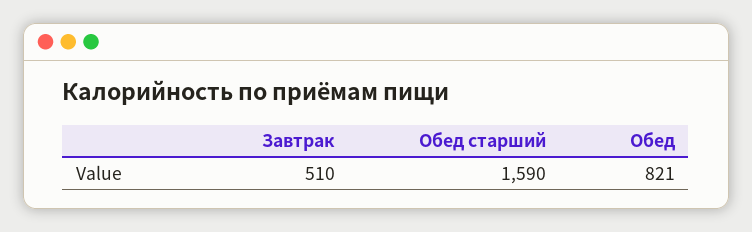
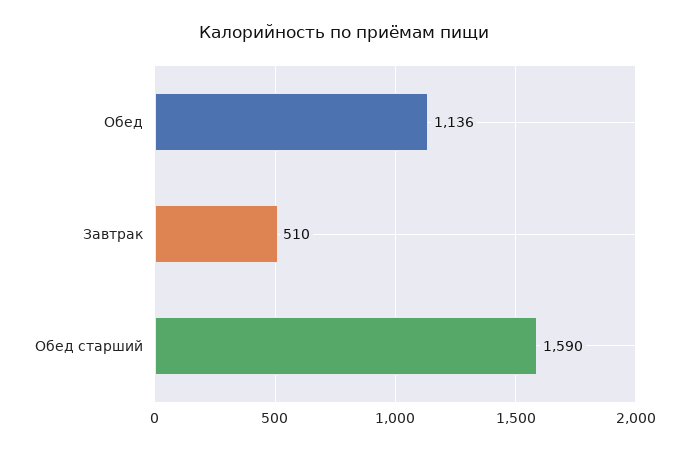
  {
    "Завтрак": 510,
    "Обед старший": 1590,
-   "Обед": 821
+   "Обед": 1136
  }

